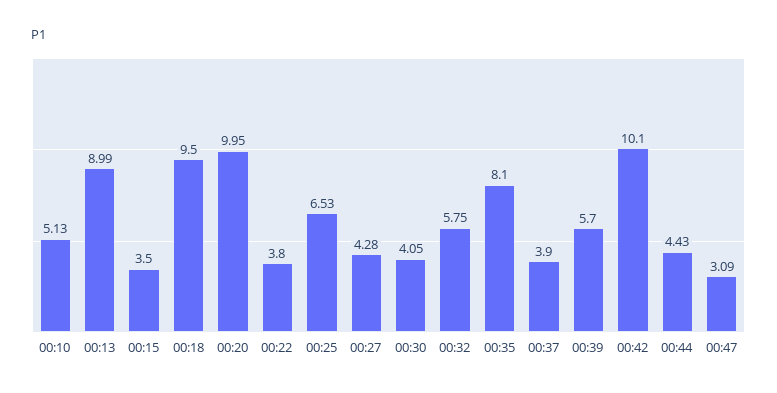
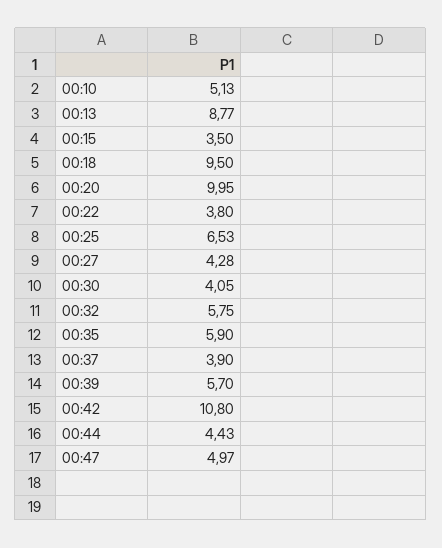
  {
    "00:10": 5.13,
-   "00:13": 8.99,
+   "00:13": 8.77,
    "00:15": 3.5,
    "00:18": 9.5,
    "00:20": 9.95,
    "00:22": 3.8,
    "00:25": 6.53,
    "00:27": 4.28,
    "00:30": 4.05,
    "00:32": 5.75,
-   "00:35": 8.1,
+   "00:35": 5.9,
    "00:37": 3.9,
    "00:39": 5.7,
-   "00:42": 10.1,
+   "00:42": 10.8,
    "00:44": 4.43,
-   "00:47": 3.09
+   "00:47": 4.97
  }

